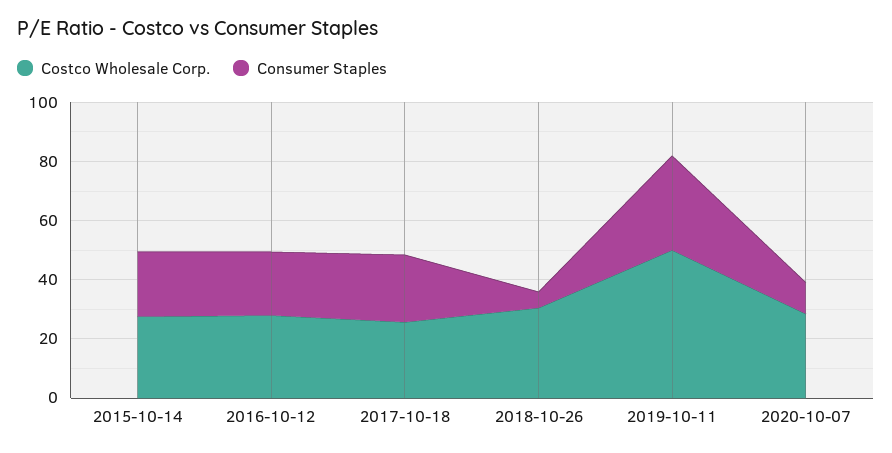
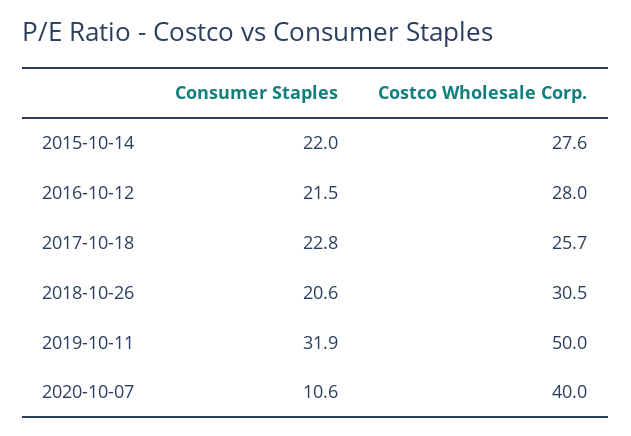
  {
    "Costco Wholesale Corp.": {
      "2015-10-14": 27.6,
      "2016-10-12": 28,
      "2017-10-18": 25.7,
      "2018-10-26": 30.5,
      "2019-10-11": 50,
-     "2020-10-07": 30
+     "2020-10-07": 40
    },
    "Consumer Staples": {
      "2015-10-14": 22,
      "2016-10-12": 21.5,
      "2017-10-18": 22.8,
-     "2018-10-26": 5,
+     "2018-10-26": 20.6,
      "2019-10-11": 31.9,
      "2020-10-07": 10.6
    }
  }

